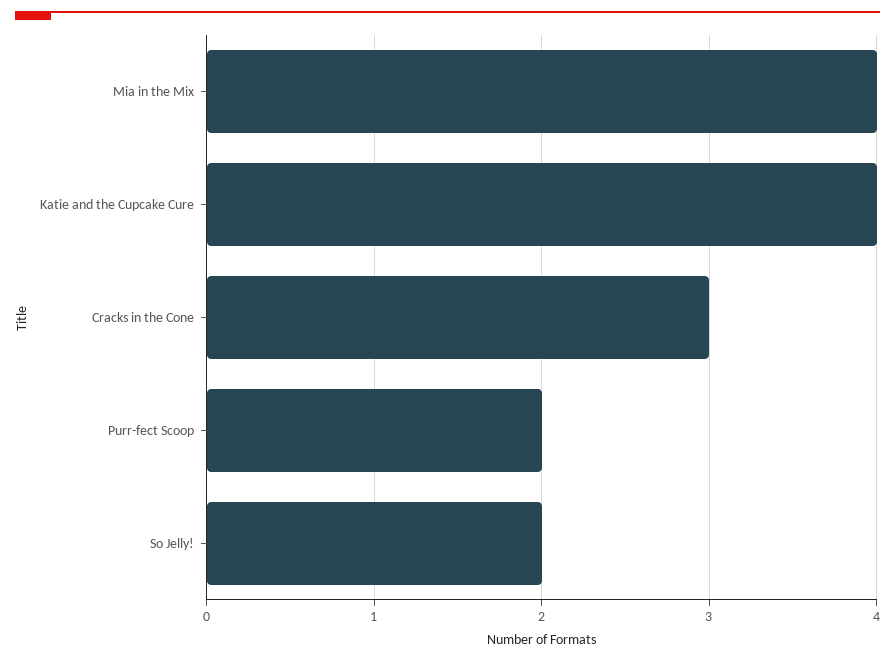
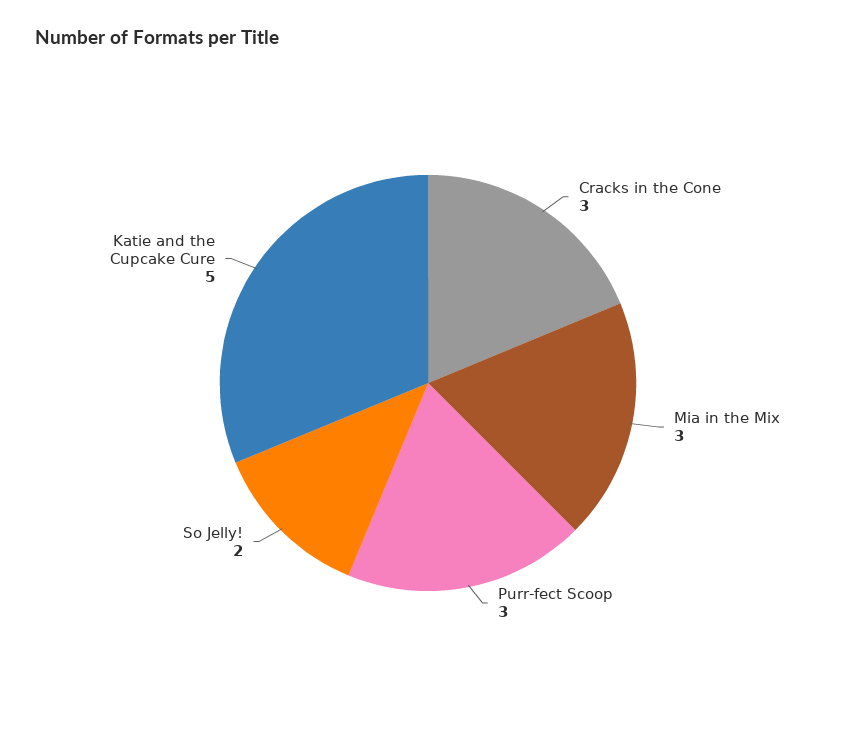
  {
-   "Mia in the Mix": 4,
+   "Mia in the Mix": 3,
-   "Katie and the Cupcake Cure": 4,
+   "Katie and the Cupcake Cure": 5,
    "Cracks in the Cone": 3,
-   "Purr-fect Scoop": 2,
+   "Purr-fect Scoop": 3,
    "So Jelly!": 2
  }

